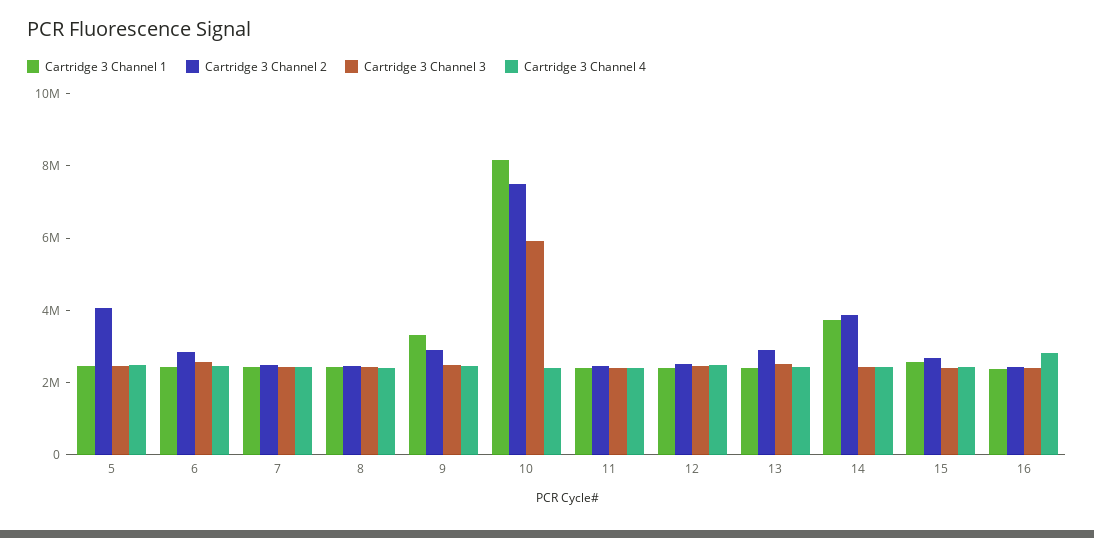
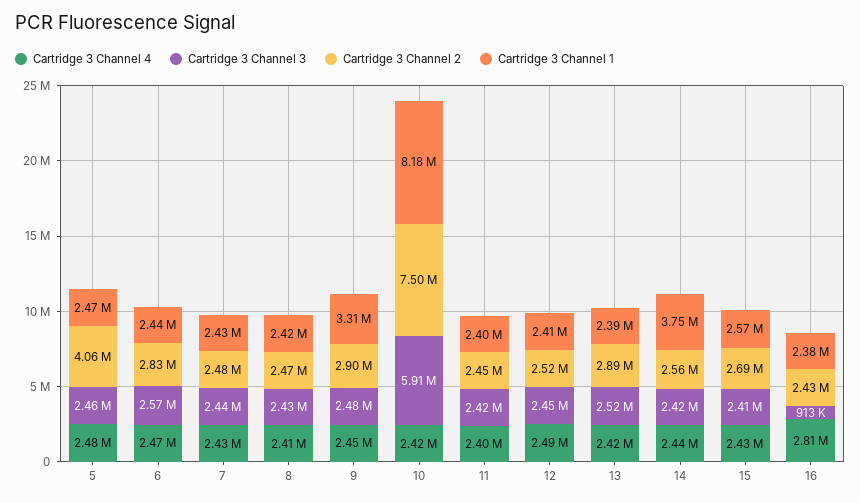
  {
    "Cartridge 3 Channel 1": {
      "5": 2470000,
      "6": 2440000,
      "7": 2430000,
      "8": 2420000,
      "9": 3310000,
      "10": 8180000,
      "11": 2400000,
      "12": 2410000,
      "13": 2390000,
      "14": 3750000,
      "15": 2570000,
      "16": 2380000
    },
    "Cartridge 3 Channel 2": {
      "5": 4060000,
      "6": 2830000,
      "7": 2480000,
      "8": 2470000,
      "9": 2900000,
      "10": 7500000,
      "11": 2450000,
      "12": 2520000,
      "13": 2890000,
-     "14": 4000000,
+     "14": 2560000,
      "15": 2690000,
      "16": 2430000
    },
    "Cartridge 3 Channel 3": {
      "5": 2460000,
      "6": 2570000,
      "7": 2440000,
      "8": 2430000,
      "9": 2480000,
      "10": 5910000,
      "11": 2420000,
      "12": 2450000,
      "13": 2520000,
      "14": 2420000,
      "15": 2410000,
-     "16": 2500000
+     "16": 913000
    },
    "Cartridge 3 Channel 4": {
      "5": 2480000,
      "6": 2470000,
      "7": 2430000,
      "8": 2410000,
      "9": 2450000,
      "10": 2420000,
      "11": 2400000,
      "12": 2490000,
      "13": 2420000,
      "14": 2440000,
      "15": 2430000,
      "16": 2810000
    }
  }

